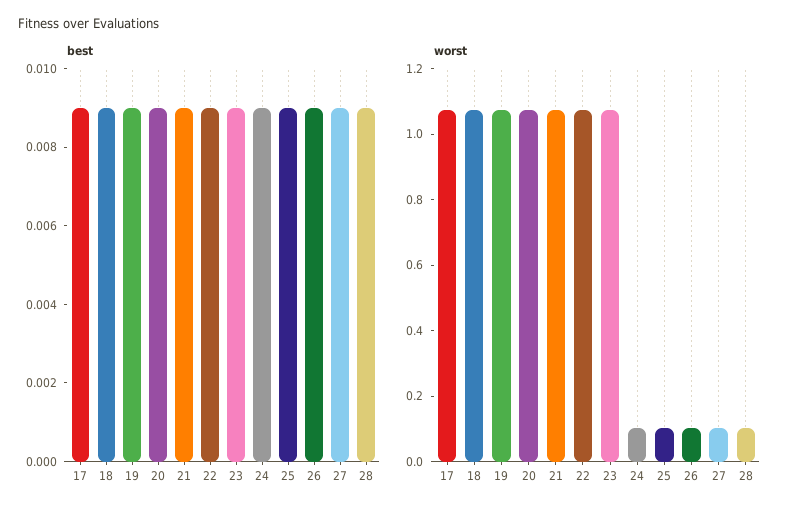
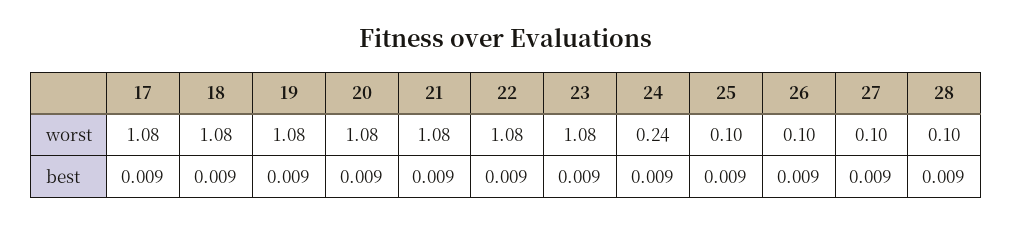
  {
    "best": {
      "17": 0.009,
      "18": 0.009,
      "19": 0.009,
      "20": 0.009,
      "21": 0.009,
      "22": 0.009,
      "23": 0.009,
      "24": 0.009,
      "25": 0.009,
      "26": 0.009,
      "27": 0.009,
      "28": 0.009
    },
    "worst": {
      "17": 1.08,
      "18": 1.08,
      "19": 1.08,
      "20": 1.08,
      "21": 1.08,
      "22": 1.08,
      "23": 1.08,
-     "24": 0.1,
+     "24": 0.24,
      "25": 0.1,
      "26": 0.1,
      "27": 0.1,
      "28": 0.1
    }
  }

